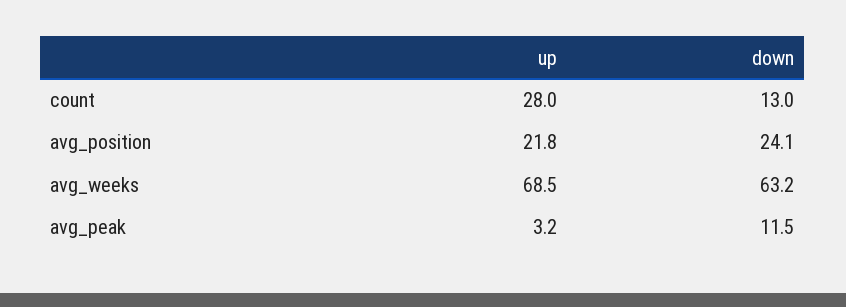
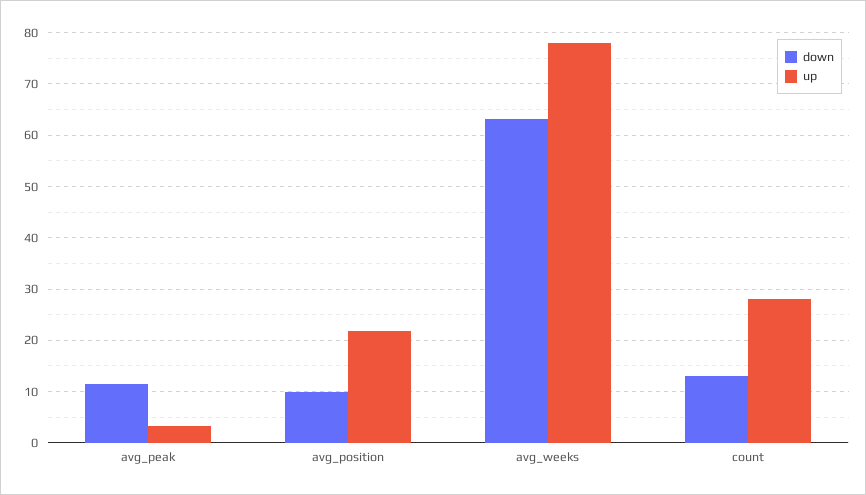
  {
    "up": {
      "count": 28,
      "avg_position": 21.8,
-     "avg_weeks": 68.5,
+     "avg_weeks": 78,
      "avg_peak": 3.2
    },
    "down": {
      "count": 13,
-     "avg_position": 24.1,
+     "avg_position": 10,
      "avg_weeks": 63.2,
      "avg_peak": 11.5
    }
  }

